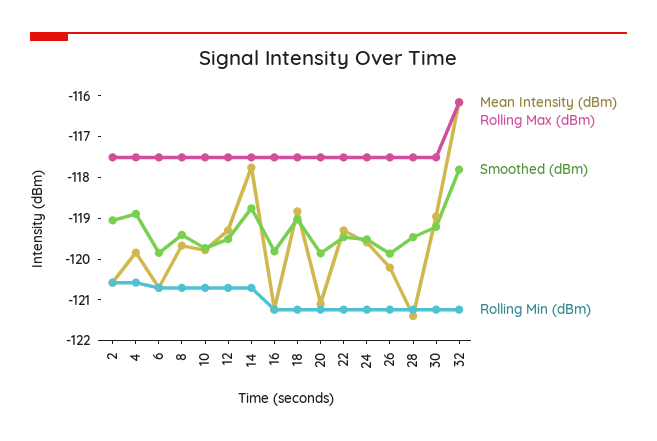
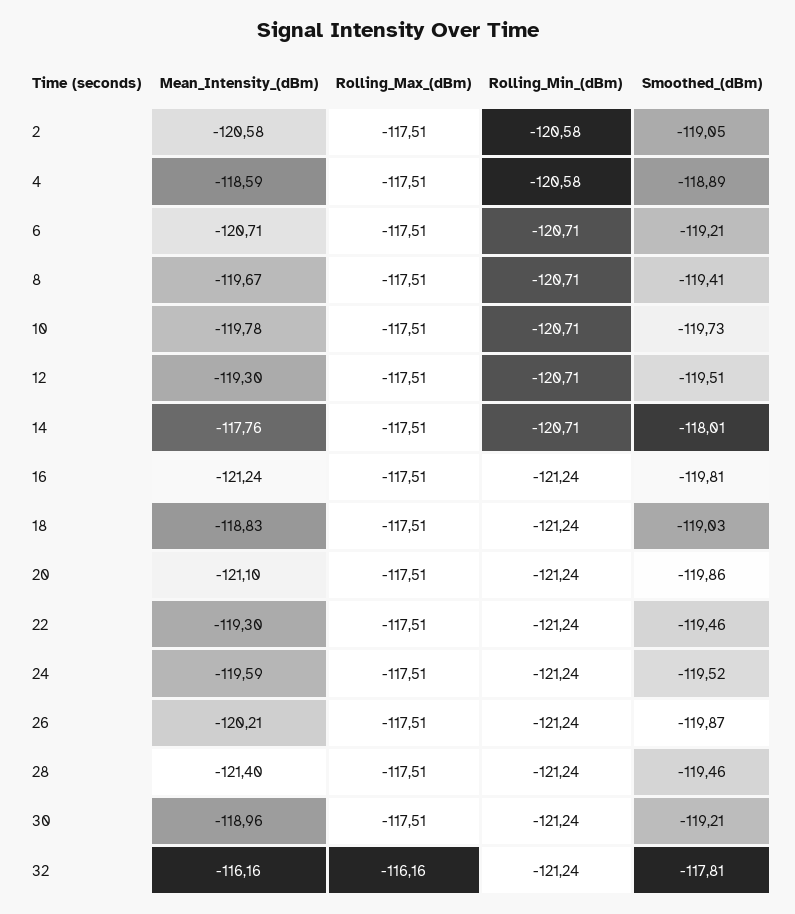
  {
    "Mean Intensity (dBm)": {
      "2": -120.58,
-     "4": -119.8,
+     "4": -118.59,
      "6": -120.71,
      "8": -119.67,
      "10": -119.78,
      "12": -119.3,
      "14": -117.76,
      "16": -121.24,
      "18": -118.83,
      "20": -121.1,
      "22": -119.3,
      "24": -119.59,
      "26": -120.21,
      "28": -121.4,
      "30": -118.96,
      "32": -116.16
    },
    "Rolling Max (dBm)": {
      "2": -117.51,
      "4": -117.51,
      "6": -117.51,
      "8": -117.51,
      "10": -117.51,
      "12": -117.51,
      "14": -117.51,
      "16": -117.51,
      "18": -117.51,
      "20": -117.51,
      "22": -117.51,
      "24": -117.51,
      "26": -117.51,
      "28": -117.51,
      "30": -117.51,
      "32": -116.16
    },
    "Smoothed (dBm)": {
      "2": -119.05,
      "4": -118.89,
-     "6": -119.8,
+     "6": -119.21,
      "8": -119.41,
      "10": -119.73,
      "12": -119.51,
-     "14": -118.8,
+     "14": -118.01,
      "16": -119.81,
      "18": -119.03,
      "20": -119.86,
      "22": -119.46,
      "24": -119.52,
      "26": -119.87,
      "28": -119.46,
      "30": -119.21,
      "32": -117.81
    },
    "Rolling Min (dBm)": {
      "2": -120.58,
      "4": -120.58,
      "6": -120.71,
      "8": -120.71,
      "10": -120.71,
      "12": -120.71,
      "14": -120.71,
      "16": -121.24,
      "18": -121.24,
      "20": -121.24,
      "22": -121.24,
      "24": -121.24,
      "26": -121.24,
      "28": -121.24,
      "30": -121.24,
      "32": -121.24
    }
  }

